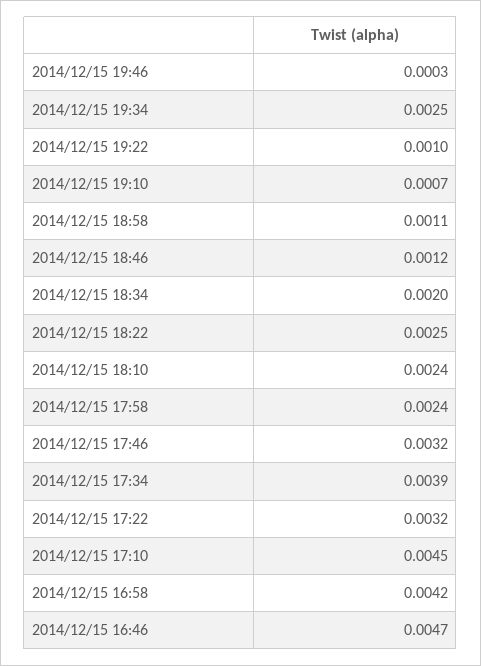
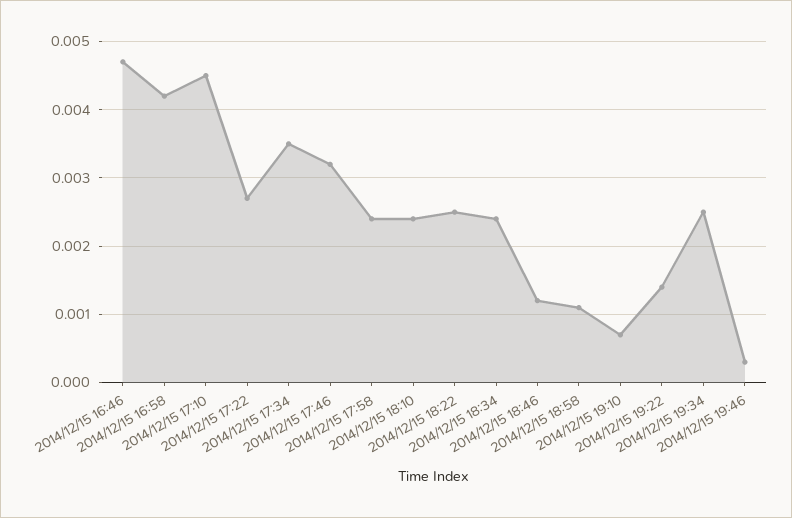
  {
    "2014/12/15 19:46": 0.0003,
    "2014/12/15 19:34": 0.0025,
-   "2014/12/15 19:22": 0.001,
+   "2014/12/15 19:22": 0.0014,
    "2014/12/15 19:10": 0.0007,
    "2014/12/15 18:58": 0.0011,
    "2014/12/15 18:46": 0.0012,
-   "2014/12/15 18:34": 0.002,
+   "2014/12/15 18:34": 0.0024,
    "2014/12/15 18:22": 0.0025,
    "2014/12/15 18:10": 0.0024,
    "2014/12/15 17:58": 0.0024,
    "2014/12/15 17:46": 0.0032,
-   "2014/12/15 17:34": 0.0039,
+   "2014/12/15 17:34": 0.0035,
-   "2014/12/15 17:22": 0.0032,
+   "2014/12/15 17:22": 0.0027,
    "2014/12/15 17:10": 0.0045,
    "2014/12/15 16:58": 0.0042,
    "2014/12/15 16:46": 0.0047
  }

